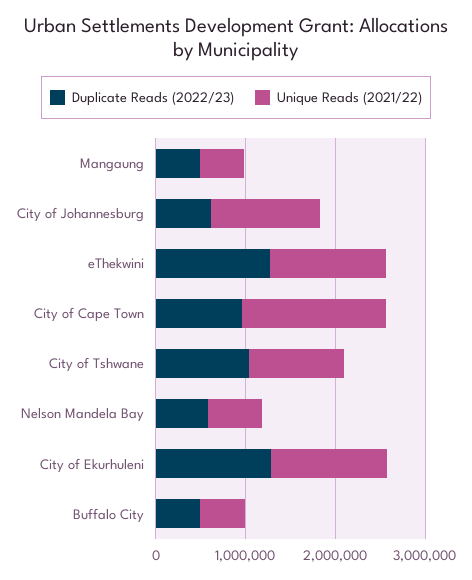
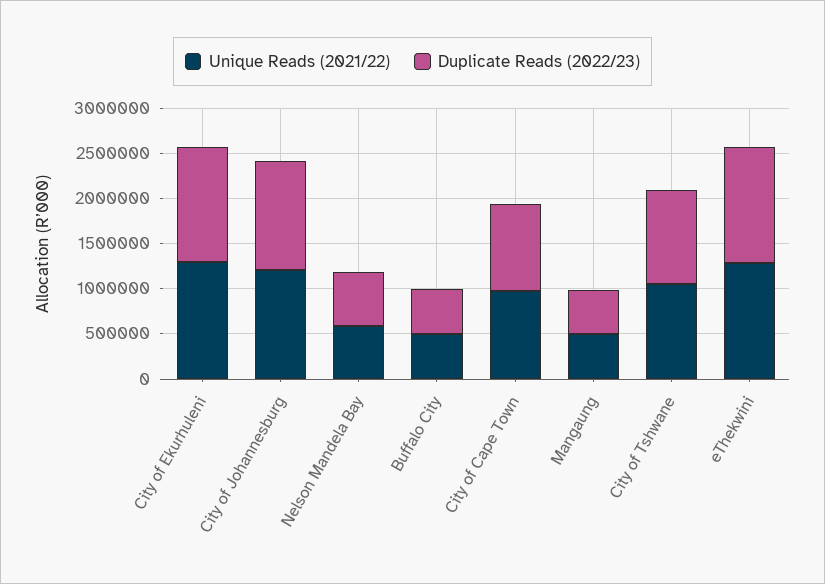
  {
    "Duplicate Reads (2022/23)": {
      "Mangaung": 500000,
-     "City of Johannesburg": 600000,
+     "City of Johannesburg": 1200000,
      "eThekwini": 1300000,
      "City of Cape Town": 1000000,
      "City of Tshwane": 1000000,
      "Nelson Mandela Bay": 600000,
      "City of Ekurhuleni": 1300000,
      "Buffalo City": 500000
    },
    "Unique Reads (2021/22)": {
      "Mangaung": 500000,
      "City of Johannesburg": 1200000,
      "eThekwini": 1300000,
-     "City of Cape Town": 1600000,
+     "City of Cape Town": 1000000,
      "City of Tshwane": 1100000,
      "Nelson Mandela Bay": 600000,
      "City of Ekurhuleni": 1300000,
      "Buffalo City": 500000
    }
  }

